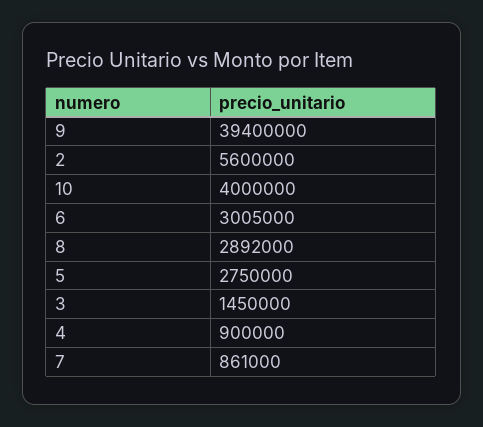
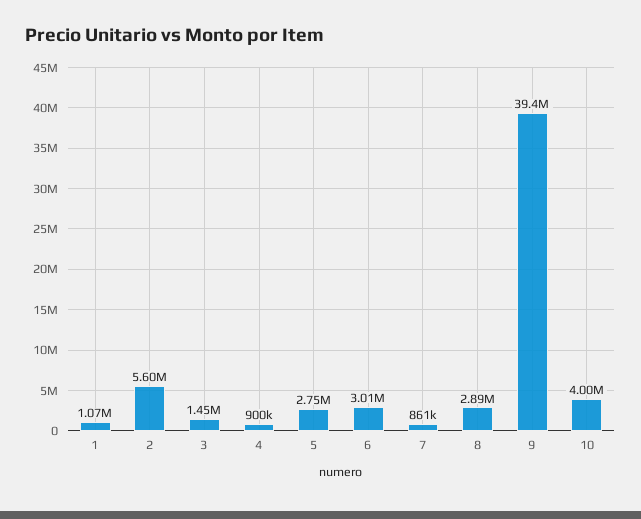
  {
    "9": 39400000,
    "2": 5600000,
    "10": 4000000,
    "6": 3005000,
    "8": 2892000,
    "5": 2750000,
    "3": 1450000,
    "4": 900000,
-   "7": 861000
+   "7": 861000,
+   "1": 1070000
  }

